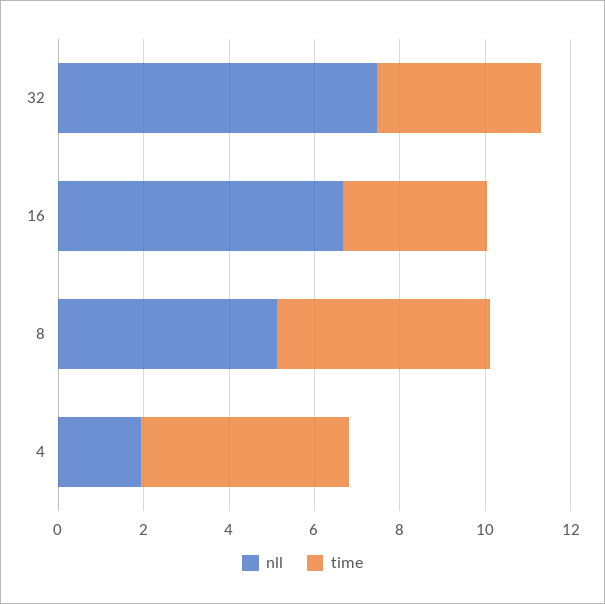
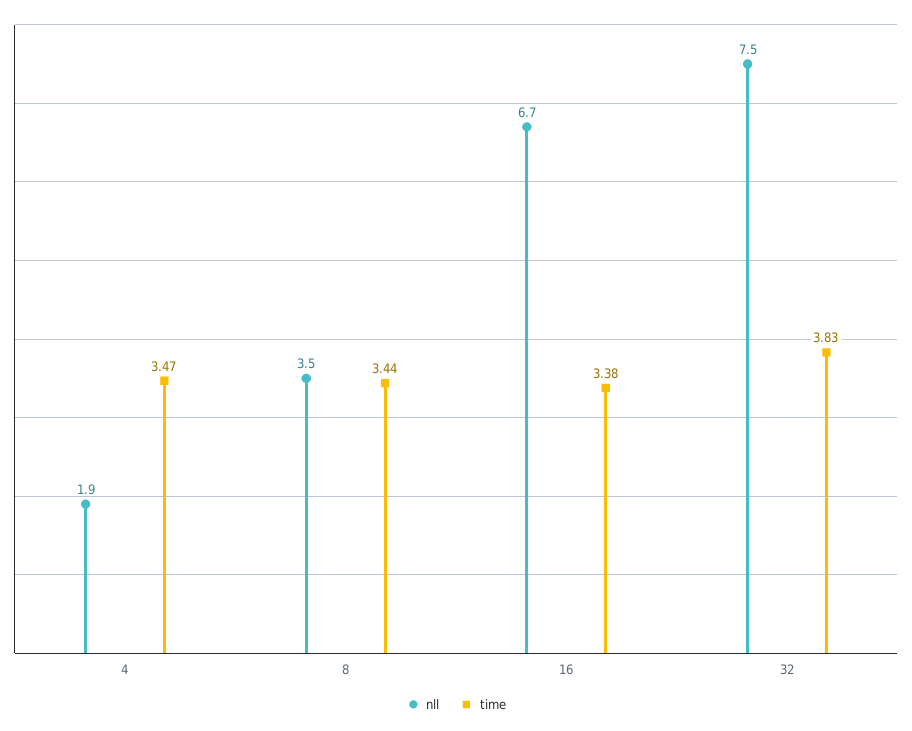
  {
    "nll": {
      "32": 7.5,
      "16": 6.7,
-     "8": 5,
+     "8": 3.5,
      "4": 1.9
    },
    "time": {
      "32": 3.83,
      "16": 3.38,
-     "8": 5,
+     "8": 3.44,
-     "4": 5
+     "4": 3.47
    }
  }

